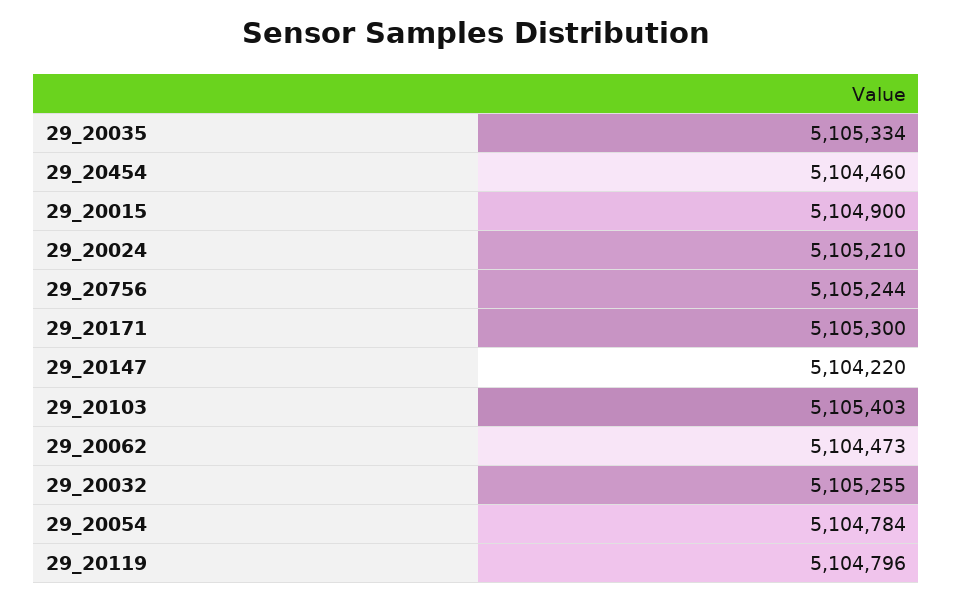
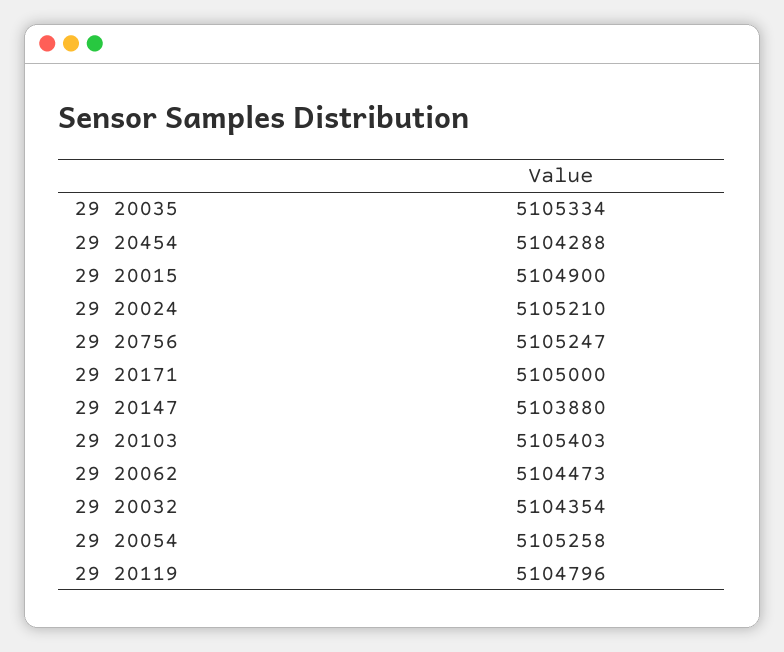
  {
    "29_20035": 5105334,
-   "29_20454": 5104460,
+   "29_20454": 5104288,
    "29_20015": 5104900,
    "29_20024": 5105210,
-   "29_20756": 5105244,
+   "29_20756": 5105247,
-   "29_20171": 5105300,
+   "29_20171": 5105000,
-   "29_20147": 5104220,
+   "29_20147": 5103880,
    "29_20103": 5105403,
    "29_20062": 5104473,
-   "29_20032": 5105255,
+   "29_20032": 5104354,
-   "29_20054": 5104784,
+   "29_20054": 5105258,
    "29_20119": 5104796
  }

